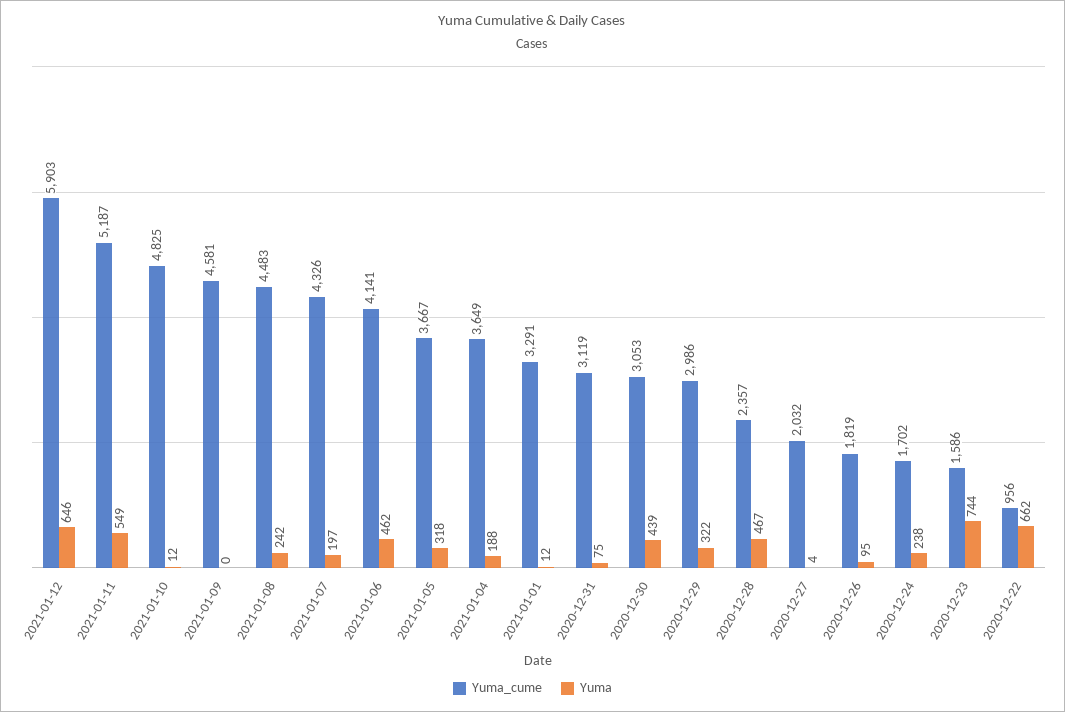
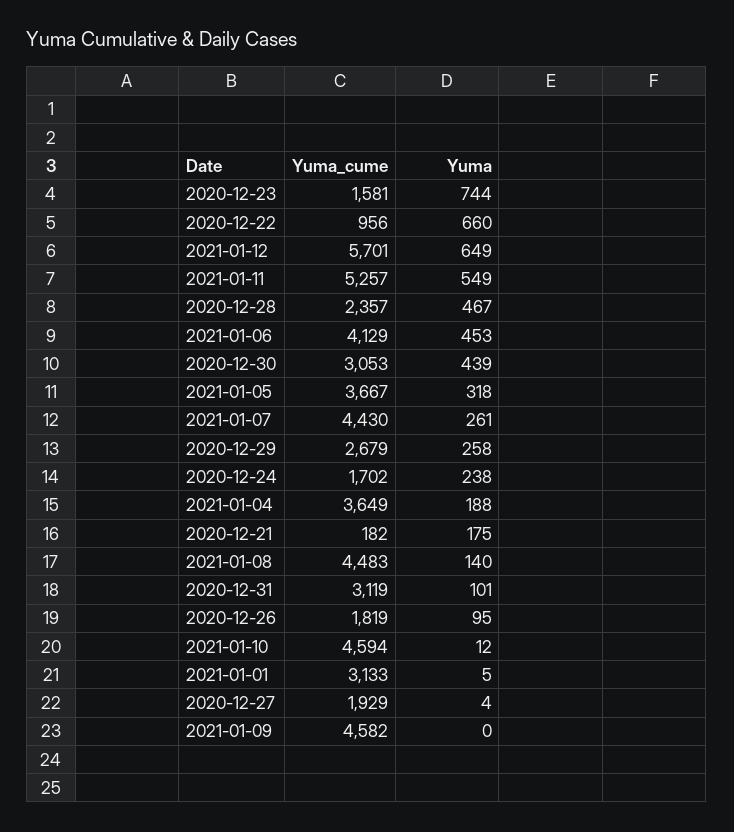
  {
    "Yuma_cume": {
-     "2021-01-12": 5903,
+     "2021-01-12": 5701,
-     "2021-01-11": 5187,
+     "2021-01-11": 5257,
-     "2021-01-10": 4825,
+     "2021-01-10": 4594,
-     "2021-01-09": 4581,
+     "2021-01-09": 4582,
      "2021-01-08": 4483,
-     "2021-01-07": 4326,
+     "2021-01-07": 4430,
-     "2021-01-06": 4141,
+     "2021-01-06": 4129,
      "2021-01-05": 3667,
      "2021-01-04": 3649,
-     "2021-01-01": 3291,
+     "2021-01-01": 3133,
      "2020-12-31": 3119,
      "2020-12-30": 3053,
-     "2020-12-29": 2986,
+     "2020-12-29": 2679,
      "2020-12-28": 2357,
-     "2020-12-27": 2032,
+     "2020-12-27": 1929,
      "2020-12-26": 1819,
      "2020-12-24": 1702,
-     "2020-12-23": 1586,
+     "2020-12-23": 1581,
-     "2020-12-22": 956
+     "2020-12-22": 956,
+     "2020-12-21": 182
    },
    "Yuma": {
-     "2021-01-12": 646,
+     "2021-01-12": 649,
      "2021-01-11": 549,
      "2021-01-10": 12,
      "2021-01-09": 0,
-     "2021-01-08": 242,
+     "2021-01-08": 140,
-     "2021-01-07": 197,
+     "2021-01-07": 261,
-     "2021-01-06": 462,
+     "2021-01-06": 453,
      "2021-01-05": 318,
      "2021-01-04": 188,
-     "2021-01-01": 12,
+     "2021-01-01": 5,
-     "2020-12-31": 75,
+     "2020-12-31": 101,
      "2020-12-30": 439,
-     "2020-12-29": 322,
+     "2020-12-29": 258,
      "2020-12-28": 467,
      "2020-12-27": 4,
      "2020-12-26": 95,
      "2020-12-24": 238,
      "2020-12-23": 744,
-     "2020-12-22": 662
+     "2020-12-22": 660,
+     "2020-12-21": 175
    }
  }

